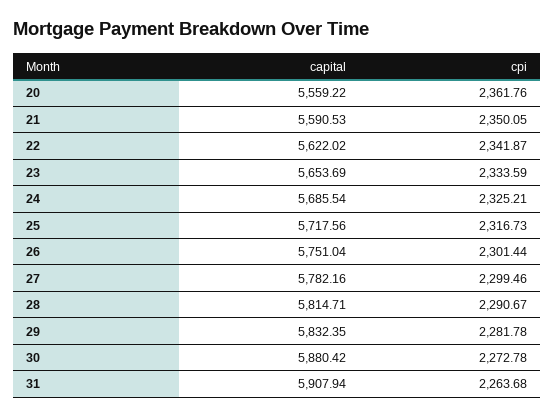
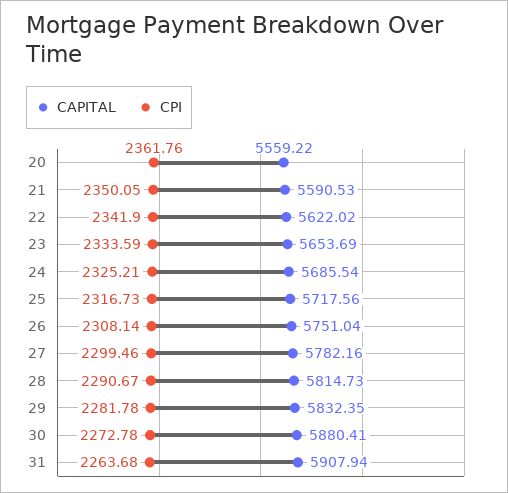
  {
    "capital": {
      "20": 5559.22,
      "21": 5590.53,
      "22": 5622.02,
      "23": 5653.69,
      "24": 5685.54,
      "25": 5717.56,
      "26": 5751.04,
      "27": 5782.16,
-     "28": 5814.71,
+     "28": 5814.73,
      "29": 5832.35,
-     "30": 5880.42,
+     "30": 5880.41,
      "31": 5907.94
    },
    "cpi": {
      "20": 2361.76,
      "21": 2350.05,
-     "22": 2341.87,
+     "22": 2341.9,
      "23": 2333.59,
      "24": 2325.21,
      "25": 2316.73,
-     "26": 2301.44,
+     "26": 2308.14,
      "27": 2299.46,
      "28": 2290.67,
      "29": 2281.78,
      "30": 2272.78,
      "31": 2263.68
    }
  }

